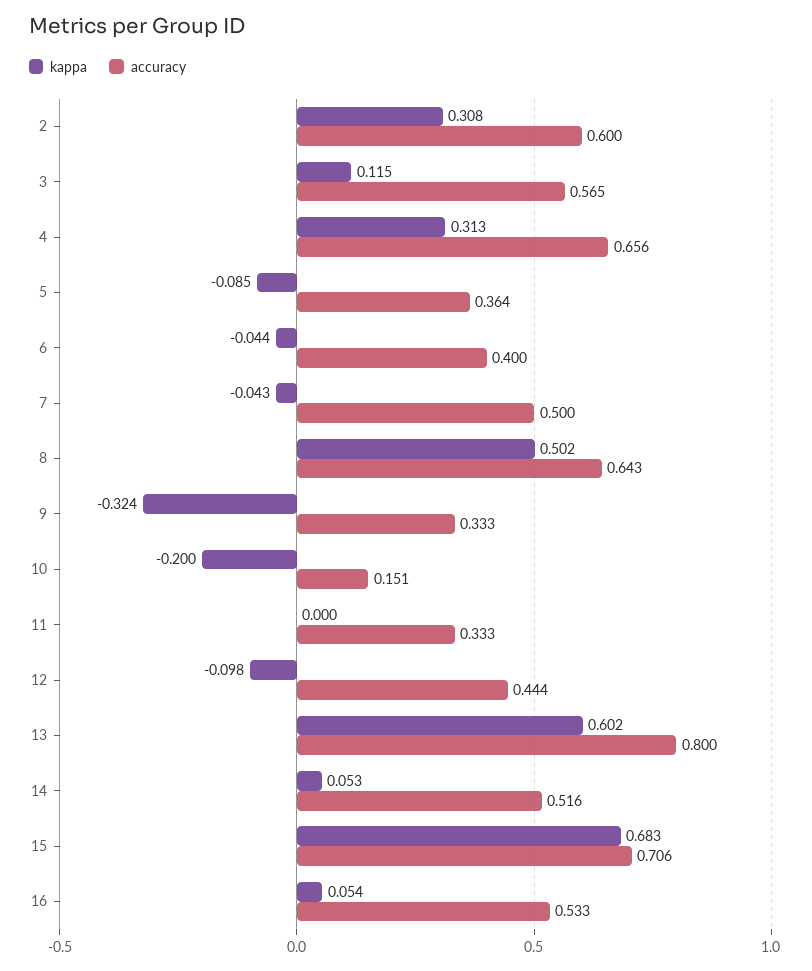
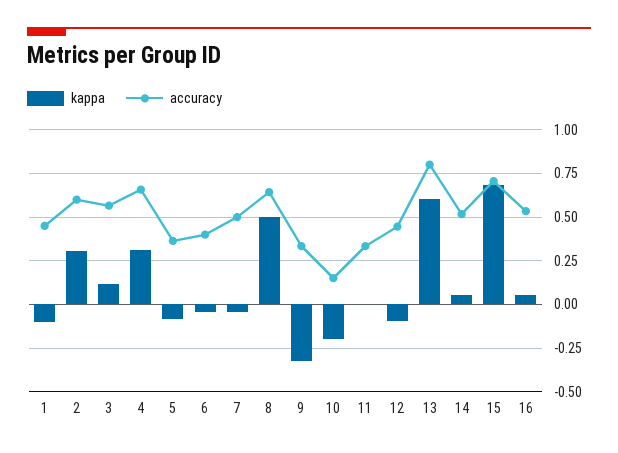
  {
    "kappa": {
      "2": 0.308,
      "3": 0.115,
      "4": 0.313,
      "5": -0.085,
      "6": -0.044,
      "7": -0.043,
      "8": 0.502,
      "9": -0.324,
      "10": -0.2,
      "11": 0,
      "12": -0.098,
      "13": 0.602,
      "14": 0.053,
      "15": 0.683,
-     "16": 0.054
+     "16": 0.054,
+     "1": -0.1
    },
    "accuracy": {
      "2": 0.6,
      "3": 0.565,
      "4": 0.656,
      "5": 0.364,
      "6": 0.4,
      "7": 0.5,
      "8": 0.643,
      "9": 0.333,
      "10": 0.151,
      "11": 0.333,
      "12": 0.444,
      "13": 0.8,
      "14": 0.516,
      "15": 0.706,
-     "16": 0.533
+     "16": 0.533,
+     "1": 0.45
    }
  }

